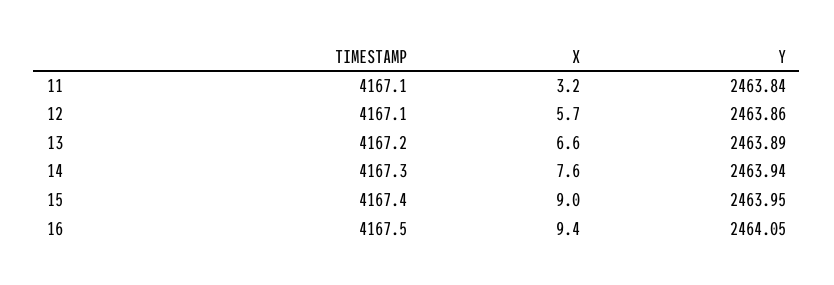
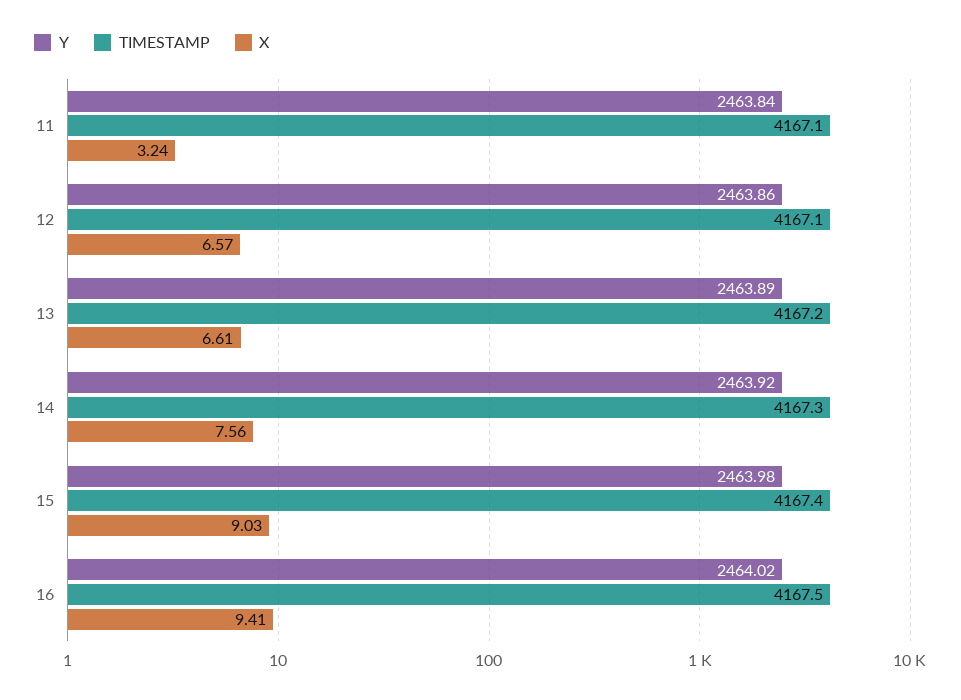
  {
    "TIMESTAMP": {
      "11": 4167.1,
      "12": 4167.1,
      "13": 4167.2,
      "14": 4167.3,
      "15": 4167.4,
      "16": 4167.5
    },
    "X": {
      "11": 3.24,
-     "12": 5.7,
+     "12": 6.57,
      "13": 6.61,
      "14": 7.56,
      "15": 9.03,
      "16": 9.41
    },
    "Y": {
      "11": 2463.84,
      "12": 2463.86,
      "13": 2463.89,
-     "14": 2463.94,
+     "14": 2463.92,
-     "15": 2463.95,
+     "15": 2463.98,
-     "16": 2464.05
+     "16": 2464.02
    }
  }

